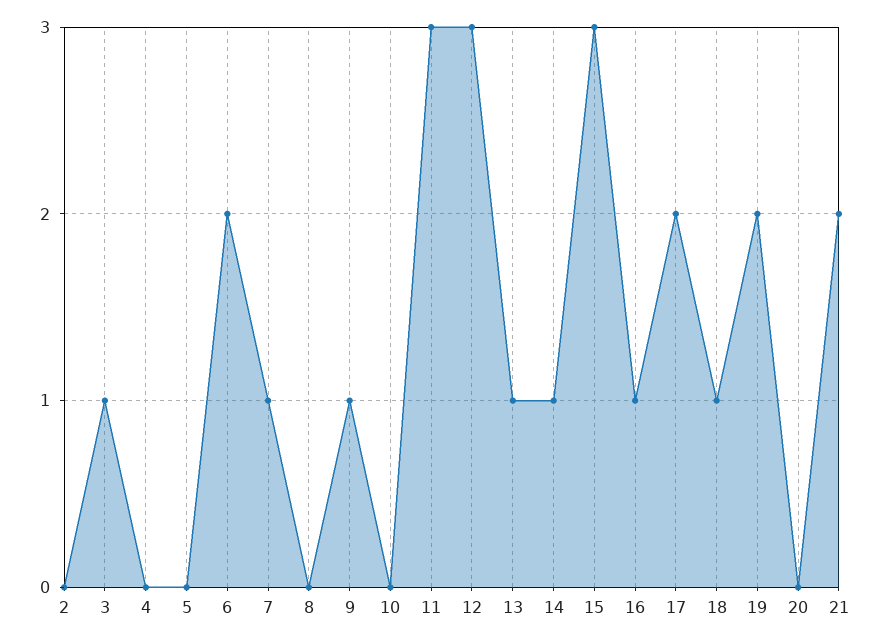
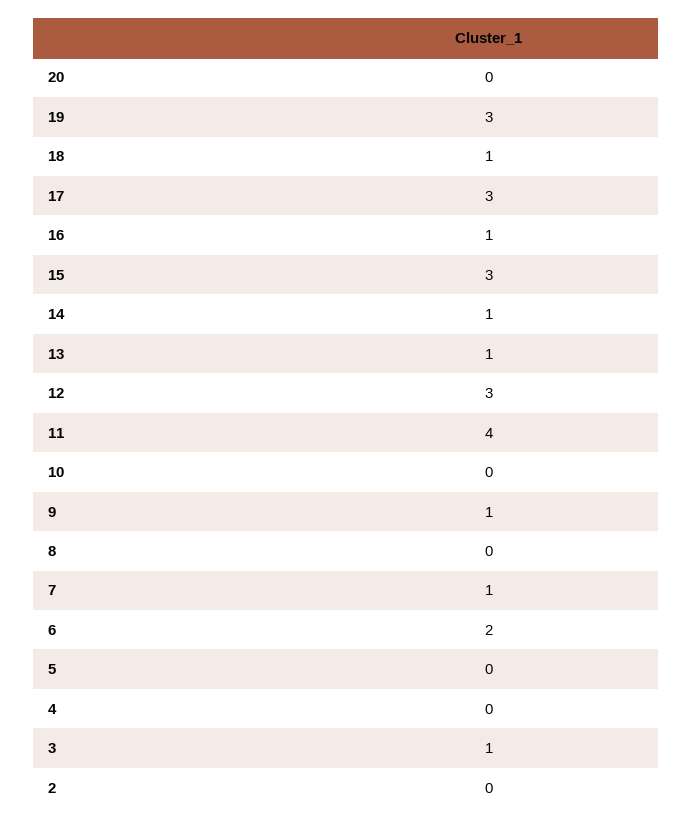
  {
    "2": 0,
    "3": 1,
    "4": 0,
    "5": 0,
    "6": 2,
    "7": 1,
    "8": 0,
    "9": 1,
    "10": 0,
-   "11": 3,
+   "11": 4,
    "12": 3,
    "13": 1,
    "14": 1,
    "15": 3,
    "16": 1,
-   "17": 2,
+   "17": 3,
    "18": 1,
-   "19": 2,
+   "19": 3,
-   "20": 0,
+   "20": 0
-   "21": 2
  }

